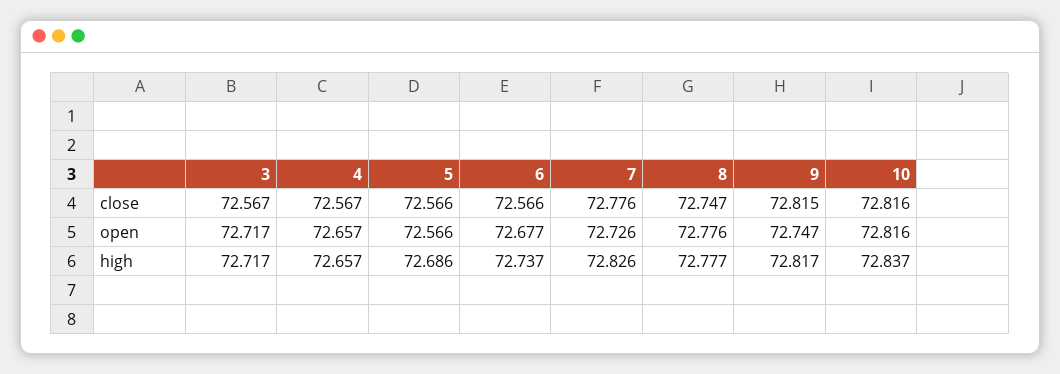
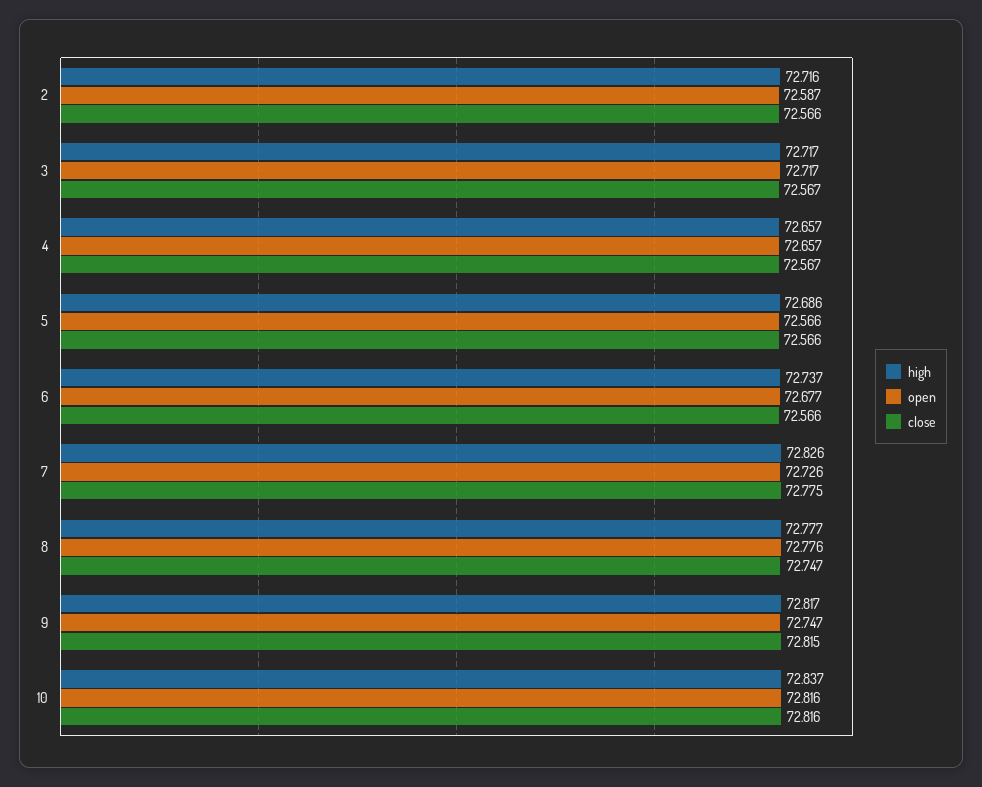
  {
    "close": {
      "3": 72.567,
      "4": 72.567,
      "5": 72.566,
      "6": 72.566,
-     "7": 72.776,
+     "7": 72.775,
      "8": 72.747,
      "9": 72.815,
-     "10": 72.816
+     "10": 72.816,
+     "2": 72.566
    },
    "open": {
      "3": 72.717,
      "4": 72.657,
      "5": 72.566,
      "6": 72.677,
      "7": 72.726,
      "8": 72.776,
      "9": 72.747,
-     "10": 72.816
+     "10": 72.816,
+     "2": 72.587
    },
    "high": {
      "3": 72.717,
      "4": 72.657,
      "5": 72.686,
      "6": 72.737,
      "7": 72.826,
      "8": 72.777,
      "9": 72.817,
-     "10": 72.837
+     "10": 72.837,
+     "2": 72.716
    }
  }

